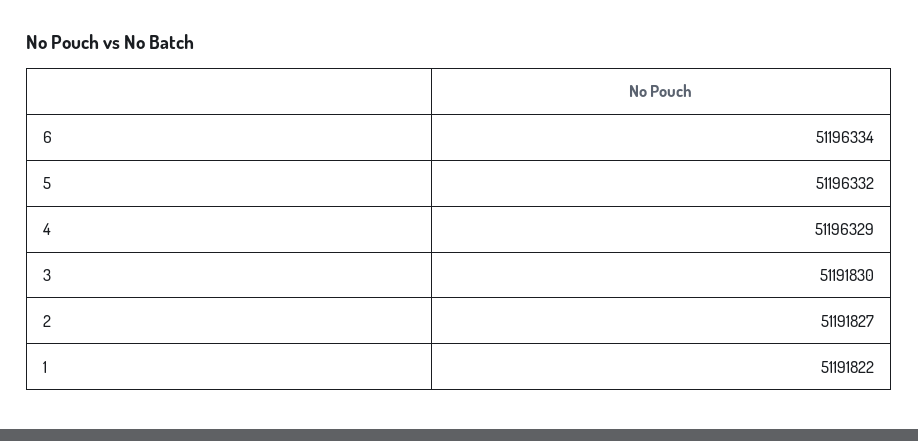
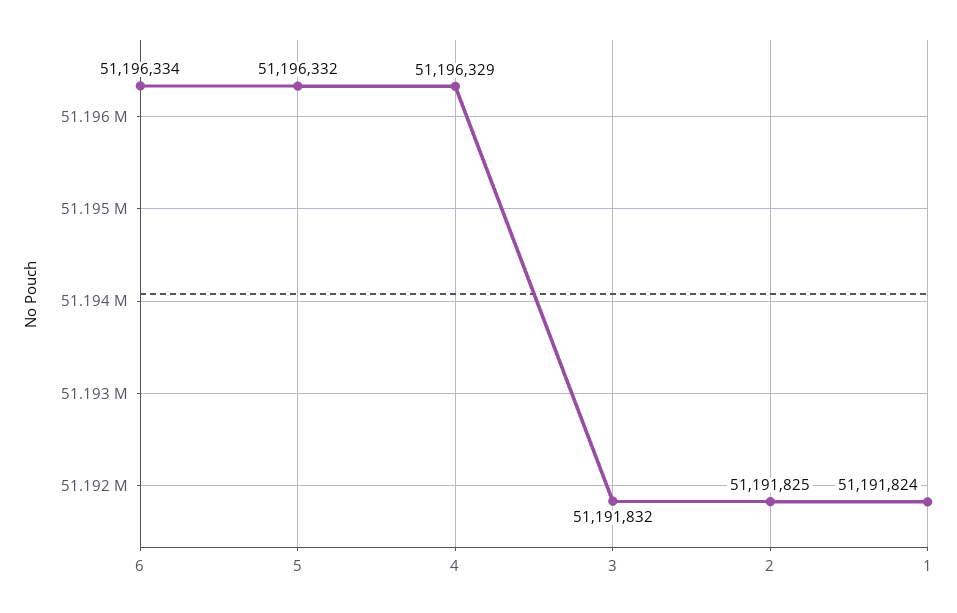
  {
    "6": 51196334,
    "5": 51196332,
    "4": 51196329,
-   "3": 51191830,
+   "3": 51191832,
-   "2": 51191827,
+   "2": 51191825,
-   "1": 51191822
+   "1": 51191824
  }

